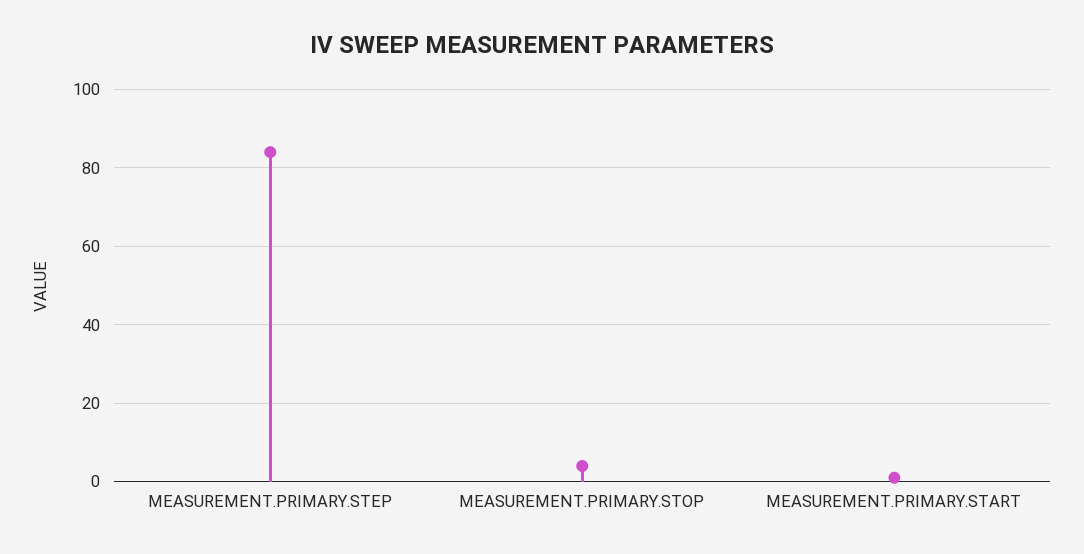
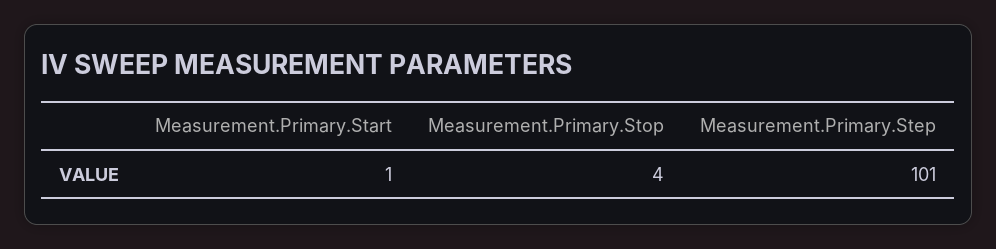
  {
-   "MEASUREMENT.PRIMARY.STEP": 85,
+   "MEASUREMENT.PRIMARY.STEP": 101,
    "MEASUREMENT.PRIMARY.STOP": 4,
    "MEASUREMENT.PRIMARY.START": 1
  }

